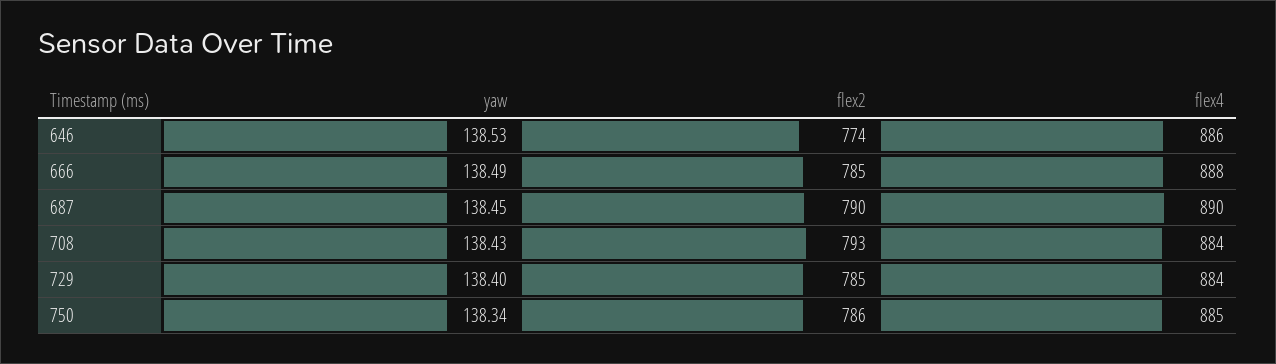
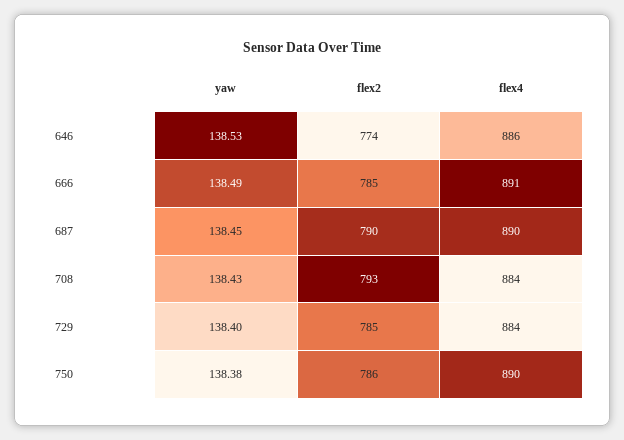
  {
    "yaw": {
      "646": 138.53,
      "666": 138.49,
      "687": 138.45,
      "708": 138.43,
      "729": 138.4,
-     "750": 138.34
+     "750": 138.38
    },
    "flex2": {
      "646": 774,
      "666": 785,
      "687": 790,
      "708": 793,
      "729": 785,
      "750": 786
    },
    "flex4": {
      "646": 886,
-     "666": 888,
+     "666": 891,
      "687": 890,
      "708": 884,
      "729": 884,
-     "750": 885
+     "750": 890
    }
  }

